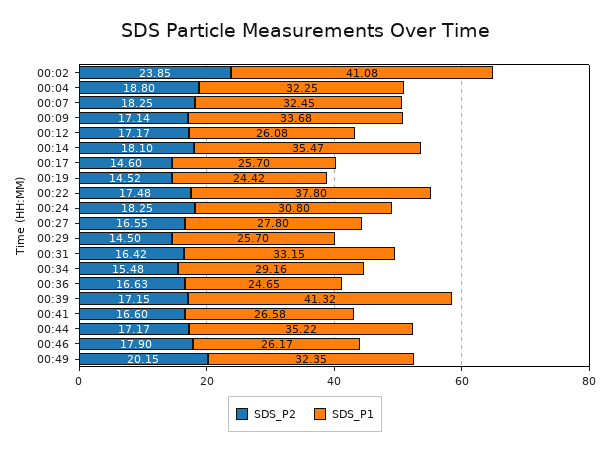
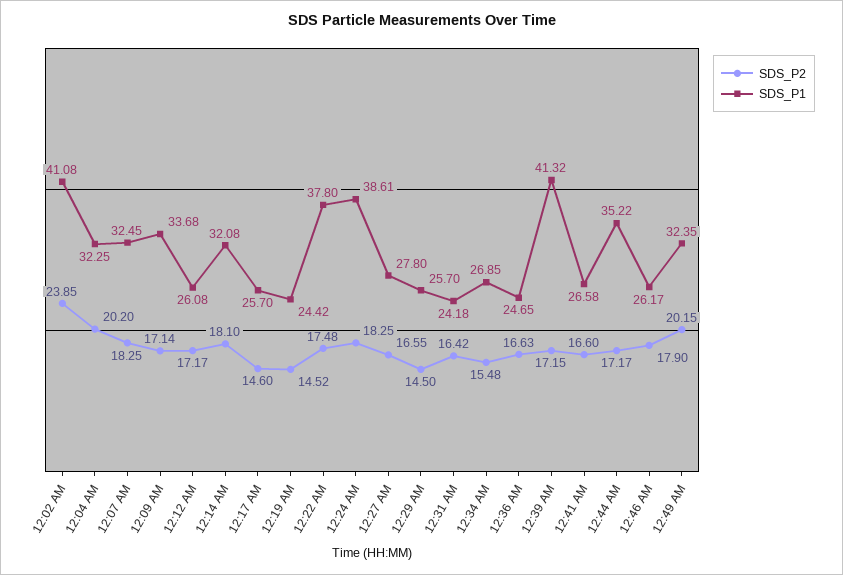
  {
    "SDS_P2": {
      "00:02": 23.85,
-     "00:04": 18.8,
+     "00:04": 20.2,
      "00:07": 18.25,
      "00:09": 17.14,
      "00:12": 17.17,
      "00:14": 18.1,
      "00:17": 14.6,
      "00:19": 14.52,
      "00:22": 17.48,
      "00:24": 18.25,
      "00:27": 16.55,
      "00:29": 14.5,
      "00:31": 16.42,
      "00:34": 15.48,
      "00:36": 16.63,
      "00:39": 17.15,
      "00:41": 16.6,
      "00:44": 17.17,
      "00:46": 17.9,
      "00:49": 20.15
    },
    "SDS_P1": {
      "00:02": 41.08,
      "00:04": 32.25,
      "00:07": 32.45,
      "00:09": 33.68,
      "00:12": 26.08,
-     "00:14": 35.47,
+     "00:14": 32.08,
      "00:17": 25.7,
      "00:19": 24.42,
      "00:22": 37.8,
-     "00:24": 30.8,
+     "00:24": 38.61,
      "00:27": 27.8,
      "00:29": 25.7,
-     "00:31": 33.15,
+     "00:31": 24.18,
-     "00:34": 29.16,
+     "00:34": 26.85,
      "00:36": 24.65,
      "00:39": 41.32,
      "00:41": 26.58,
      "00:44": 35.22,
      "00:46": 26.17,
      "00:49": 32.35
    }
  }

